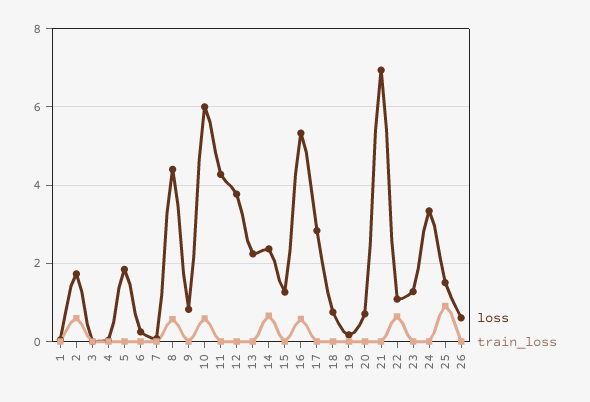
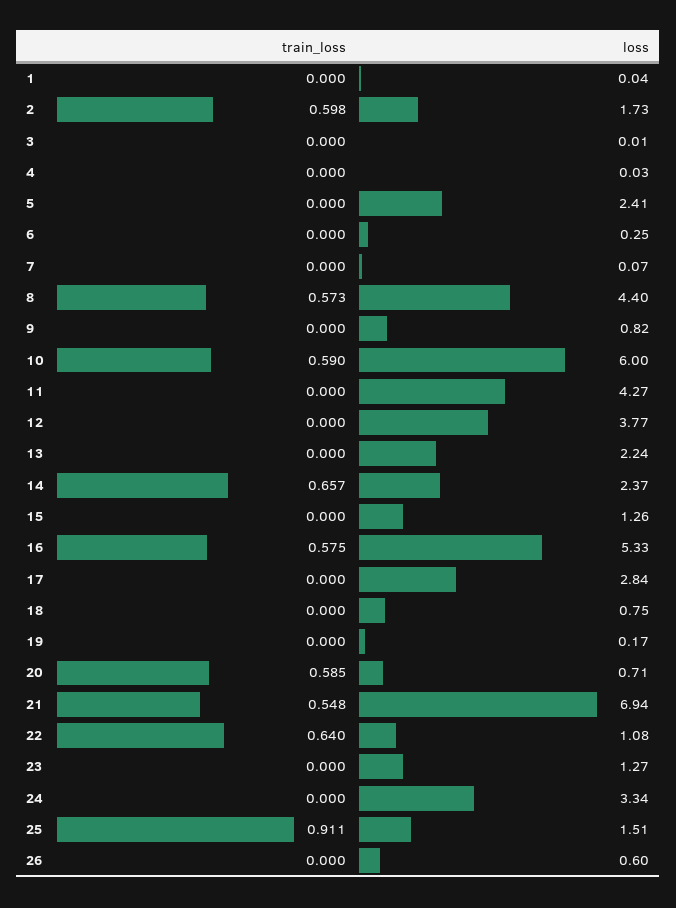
  {
    "loss": {
      "1": 0.04,
      "2": 1.73,
      "3": 0.01,
      "4": 0.03,
-     "5": 1.8,
+     "5": 2.41,
      "6": 0.25,
      "7": 0.07,
      "8": 4.4,
      "9": 0.82,
      "10": 6,
      "11": 4.27,
      "12": 3.77,
      "13": 2.24,
      "14": 2.37,
      "15": 1.26,
      "16": 5.33,
      "17": 2.84,
      "18": 0.75,
      "19": 0.17,
      "20": 0.71,
      "21": 6.94,
      "22": 1.08,
      "23": 1.27,
      "24": 3.34,
      "25": 1.51,
      "26": 0.6
    },
    "train_loss": {
      "1": 0,
      "2": 0.598,
      "3": 0,
      "4": 0,
      "5": 0,
      "6": 0,
      "7": 0,
      "8": 0.573,
      "9": 0,
      "10": 0.59,
      "11": 0,
      "12": 0,
      "13": 0,
      "14": 0.657,
      "15": 0,
      "16": 0.575,
      "17": 0,
      "18": 0,
      "19": 0,
-     "20": 0,
+     "20": 0.585,
-     "21": 0,
+     "21": 0.548,
      "22": 0.64,
      "23": 0,
      "24": 0,
      "25": 0.911,
      "26": 0
    }
  }

